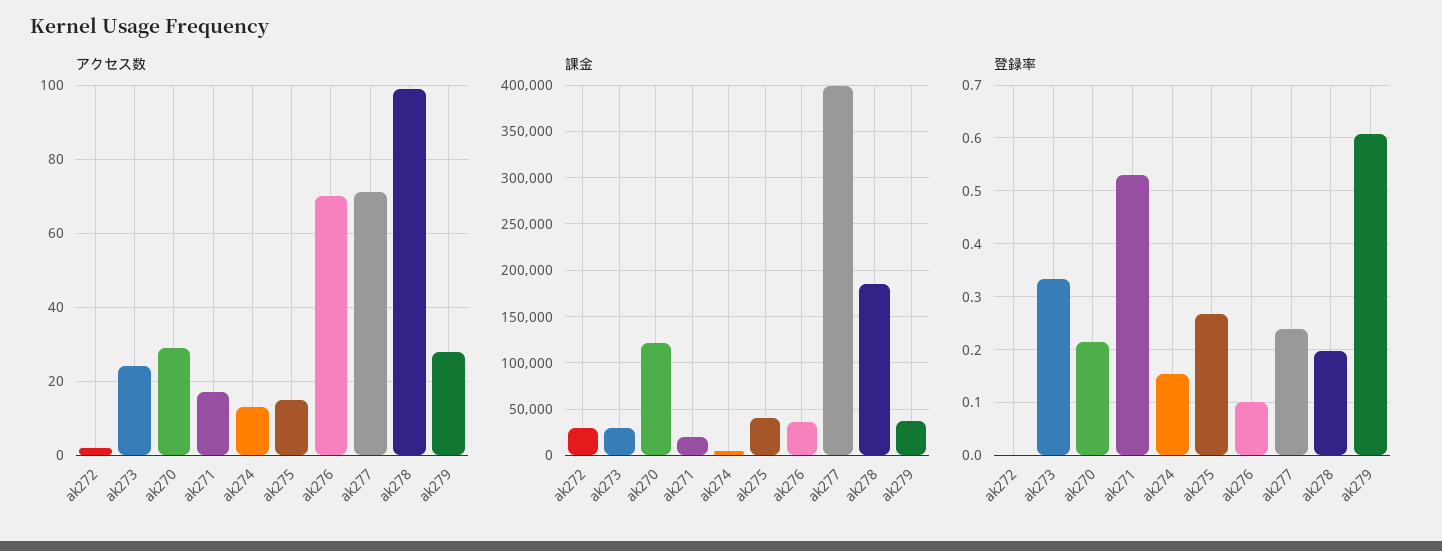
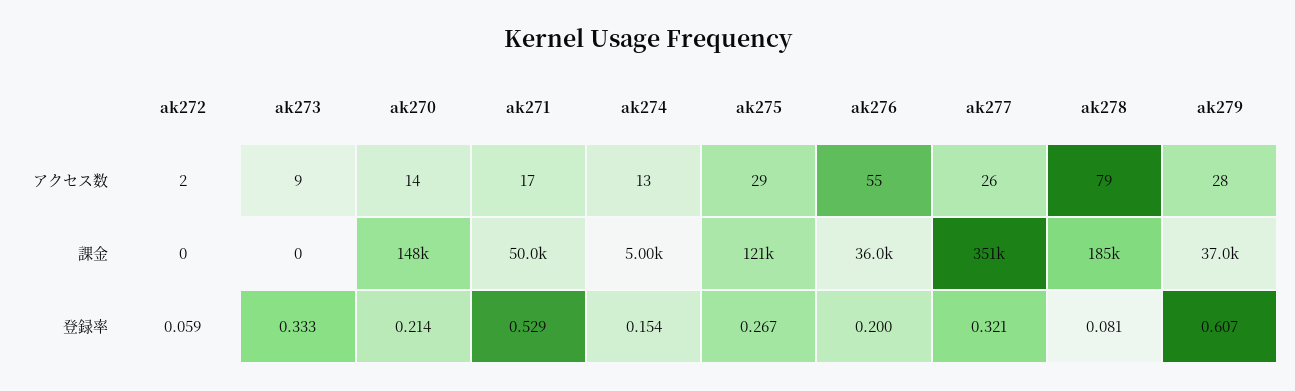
  {
    "アクセス数": {
      "ak272": 2,
-     "ak273": 25,
+     "ak273": 9,
-     "ak270": 30,
+     "ak270": 14,
      "ak271": 17,
      "ak274": 13,
-     "ak275": 15,
+     "ak275": 29,
-     "ak276": 70,
+     "ak276": 55,
-     "ak277": 70,
+     "ak277": 26,
-     "ak278": 100,
+     "ak278": 79,
      "ak279": 28
    },
    "課金": {
-     "ak272": 30000,
+     "ak272": 0,
-     "ak273": 30000,
+     "ak273": 0,
-     "ak270": 120000,
+     "ak270": 148000,
-     "ak271": 20000,
+     "ak271": 50000,
      "ak274": 5000,
-     "ak275": 40000,
+     "ak275": 121000,
      "ak276": 36000,
-     "ak277": 400000,
+     "ak277": 351000,
      "ak278": 185000,
      "ak279": 37000
    },
    "登録率": {
-     "ak272": 0,
+     "ak272": 0.059,
      "ak273": 0.333,
      "ak270": 0.214,
      "ak271": 0.529,
      "ak274": 0.154,
      "ak275": 0.267,
-     "ak276": 0.1,
+     "ak276": 0.2,
-     "ak277": 0.24,
+     "ak277": 0.321,
-     "ak278": 0.2,
+     "ak278": 0.081,
      "ak279": 0.607
    }
  }

